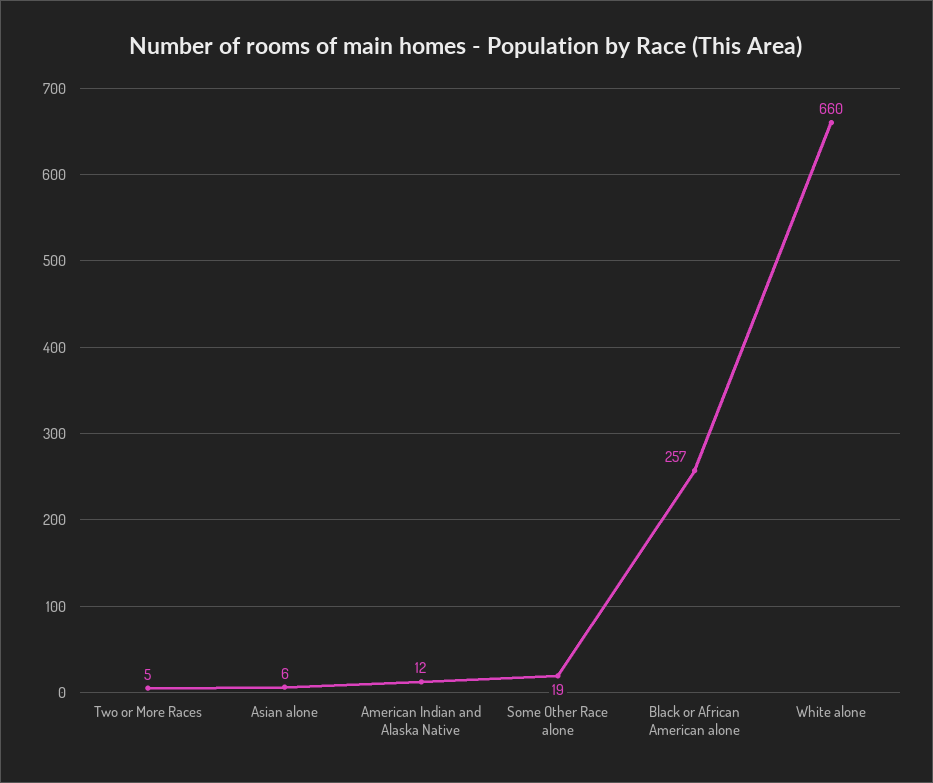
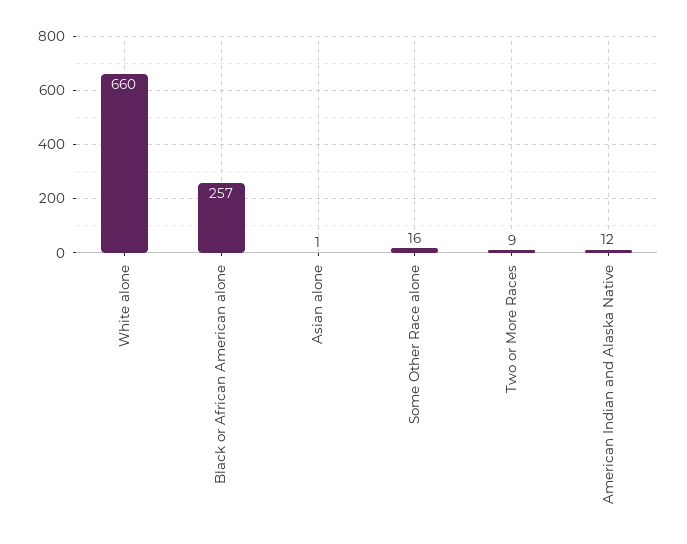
  {
-   "Two or More Races": 5,
+   "Two or More Races": 9,
-   "Asian alone": 6,
+   "Asian alone": 1,
    "American Indian and Alaska Native": 12,
-   "Some Other Race alone": 19,
+   "Some Other Race alone": 16,
    "Black or African American alone": 257,
    "White alone": 660
  }

